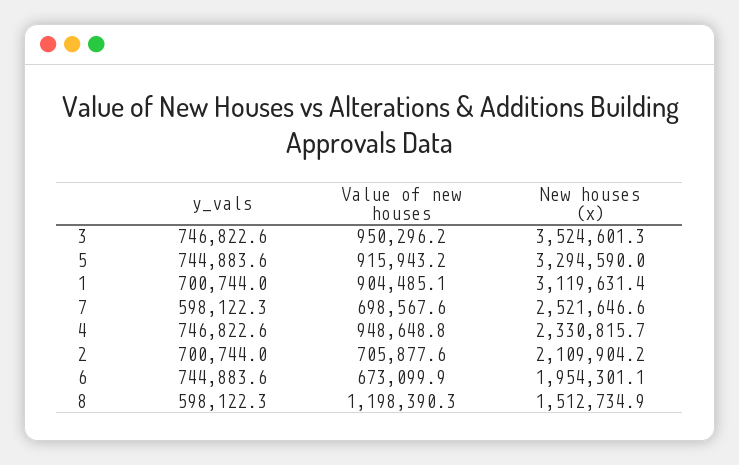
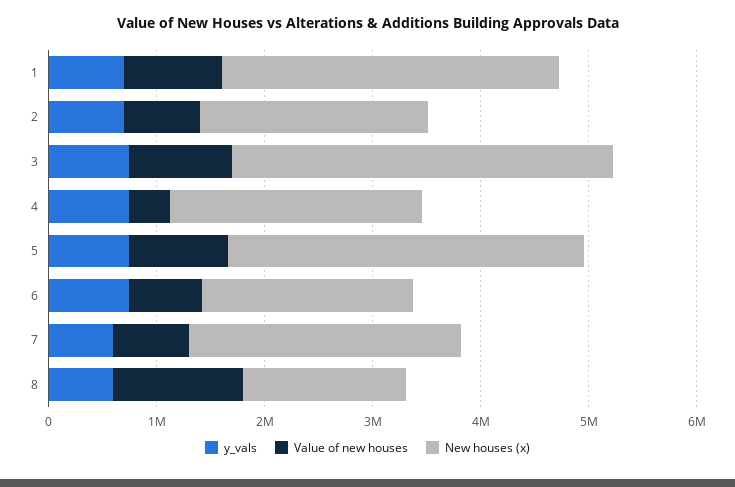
  {
    "y_vals": {
      "3": 746822.6,
      "5": 744883.6,
      "1": 700744,
      "7": 598122.3,
      "4": 746822.6,
      "2": 700744,
      "6": 744883.6,
      "8": 598122.3
    },
    "Value of new houses": {
      "3": 950296.2,
      "5": 915943.2,
      "1": 904485.1,
      "7": 698567.6,
-     "4": 948648.8,
+     "4": 400000,
      "2": 705877.6,
      "6": 673099.9,
      "8": 1198390.3
    },
    "New houses (x)": {
      "3": 3524601.3,
      "5": 3294590,
      "1": 3119631.4,
      "7": 2521646.6,
      "4": 2330815.7,
      "2": 2109904.2,
      "6": 1954301.1,
      "8": 1512734.9
    }
  }

